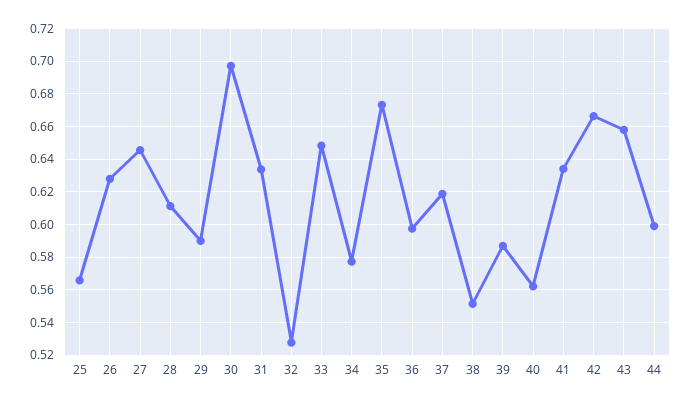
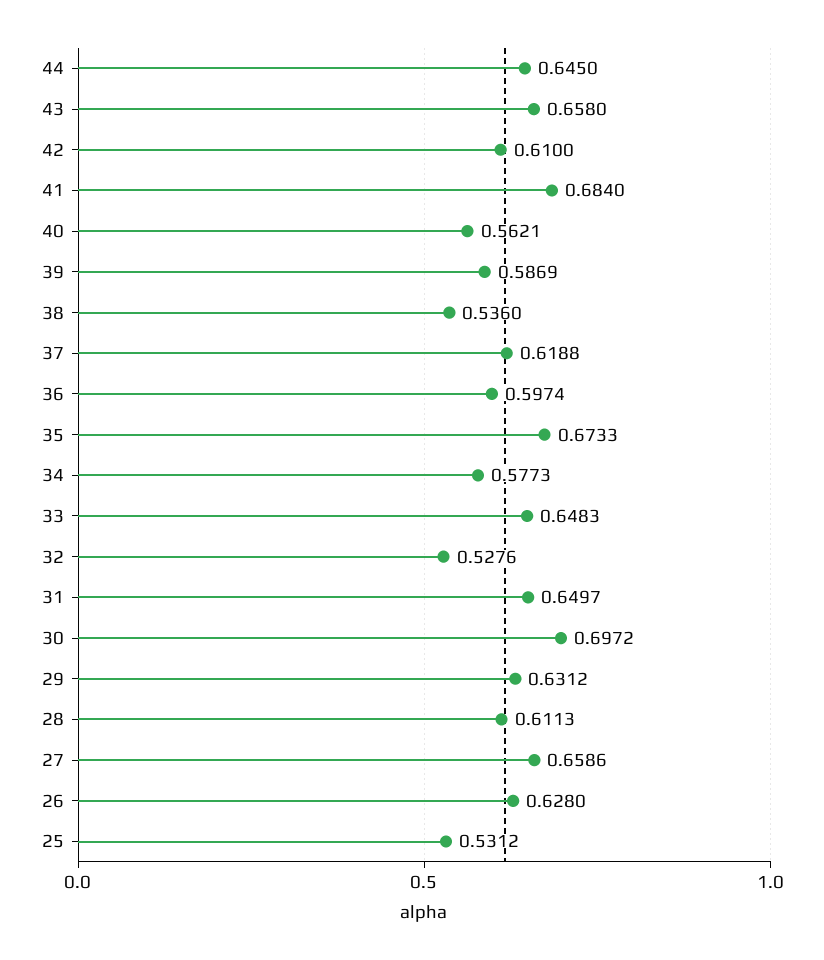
  {
-   "25": 0.565,
+   "25": 0.5312,
    "26": 0.628,
-   "27": 0.645,
+   "27": 0.6586,
    "28": 0.6113,
-   "29": 0.59,
+   "29": 0.6312,
    "30": 0.6972,
-   "31": 0.635,
+   "31": 0.6497,
    "32": 0.5276,
    "33": 0.6483,
    "34": 0.5773,
    "35": 0.6733,
    "36": 0.5974,
    "37": 0.6188,
-   "38": 0.55,
+   "38": 0.536,
    "39": 0.5869,
    "40": 0.5621,
-   "41": 0.635,
+   "41": 0.684,
-   "42": 0.665,
+   "42": 0.61,
    "43": 0.658,
-   "44": 0.6
+   "44": 0.645
  }

